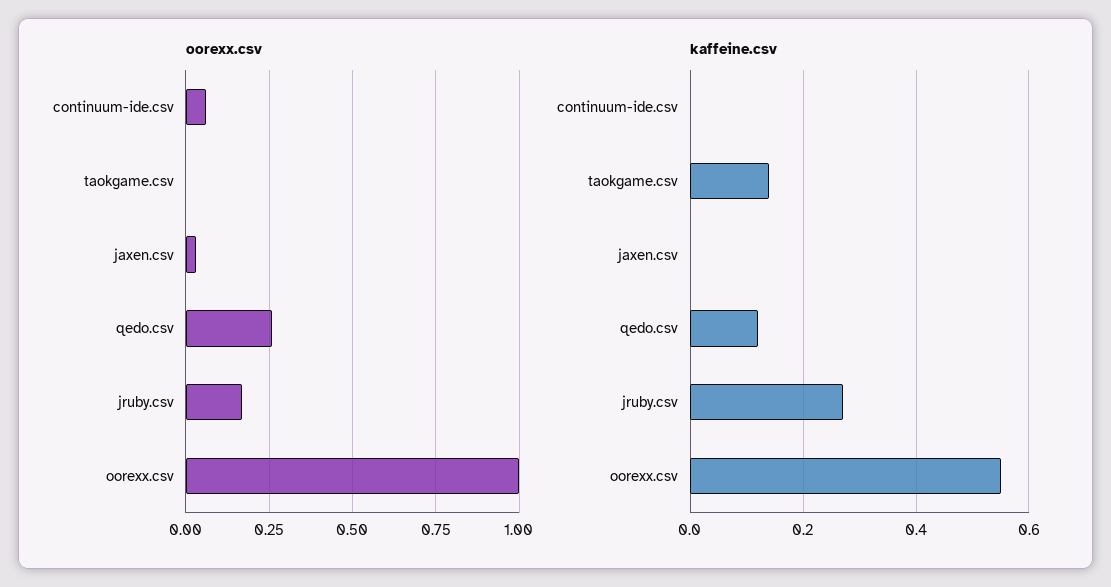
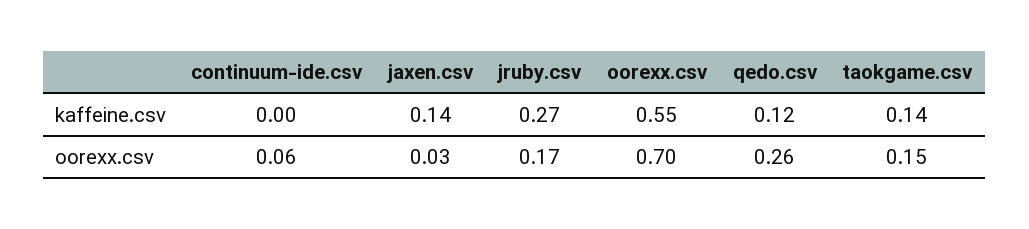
  {
    "oorexx.csv": {
      "continuum-ide.csv": 0.06,
-     "taokgame.csv": 0,
+     "taokgame.csv": 0.15,
      "jaxen.csv": 0.03,
      "qedo.csv": 0.26,
      "jruby.csv": 0.17,
-     "oorexx.csv": 1
+     "oorexx.csv": 0.7
    },
    "kaffeine.csv": {
      "continuum-ide.csv": 0,
      "taokgame.csv": 0.14,
-     "jaxen.csv": 0,
+     "jaxen.csv": 0.14,
      "qedo.csv": 0.12,
      "jruby.csv": 0.27,
      "oorexx.csv": 0.55
    }
  }

